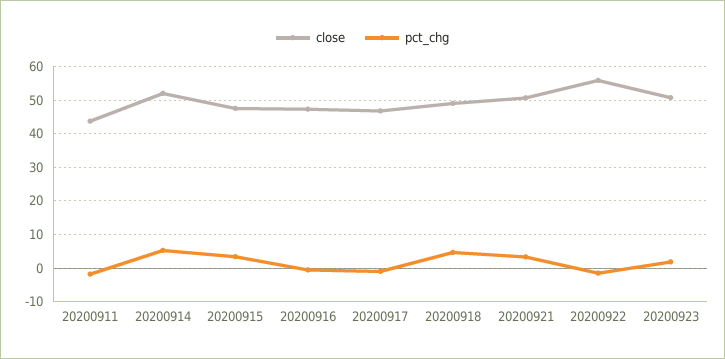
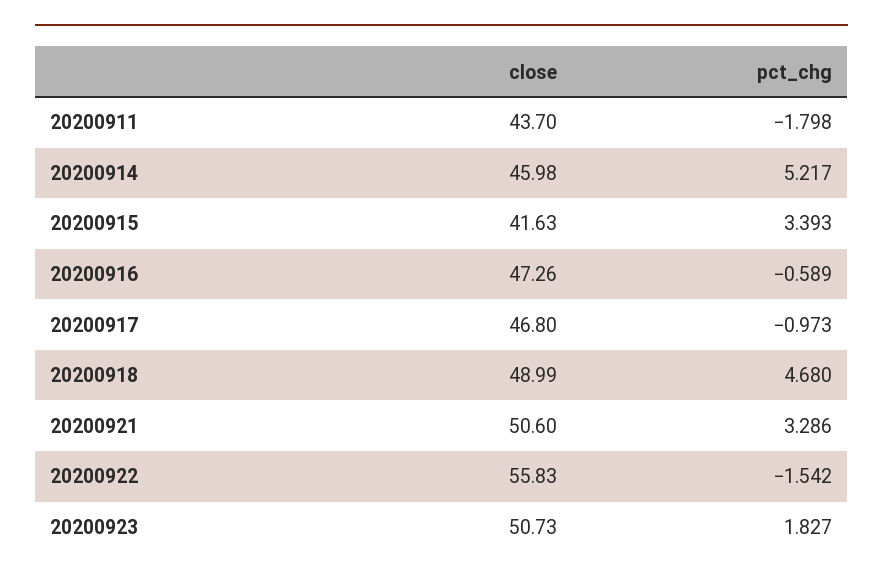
  {
    "close": {
      "20200911": 43.7,
-     "20200914": 52,
+     "20200914": 45.98,
-     "20200915": 48,
+     "20200915": 41.63,
      "20200916": 47.26,
      "20200917": 46.8,
      "20200918": 48.99,
      "20200921": 50.6,
      "20200922": 55.83,
      "20200923": 50.73
    },
    "pct_chg": {
      "20200911": -1.798,
      "20200914": 5.217,
      "20200915": 3.393,
      "20200916": -0.589,
      "20200917": -0.973,
      "20200918": 4.68,
      "20200921": 3.286,
      "20200922": -1.542,
      "20200923": 1.827
    }
  }

